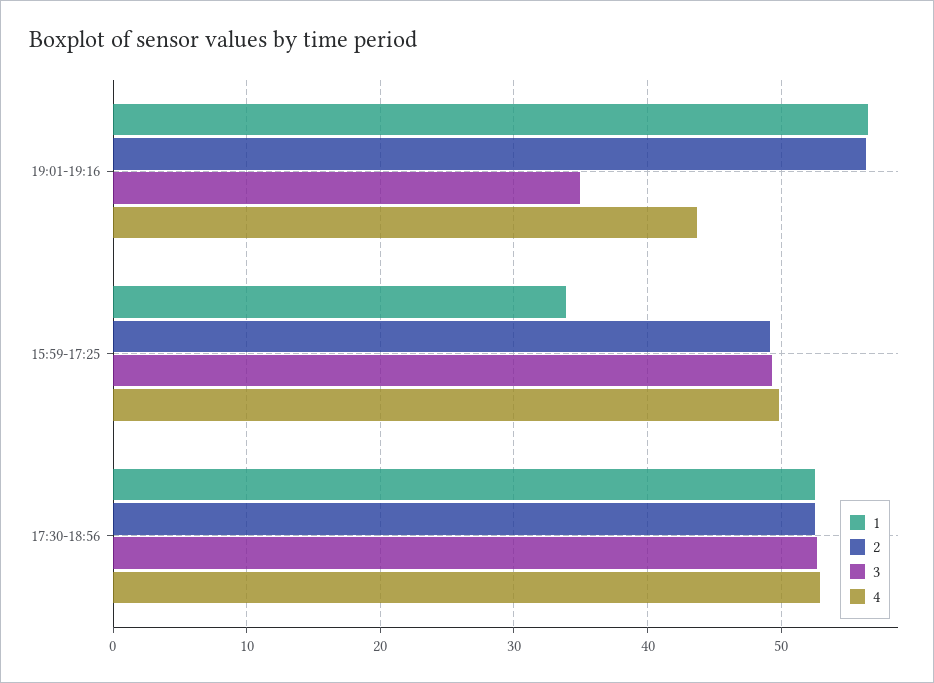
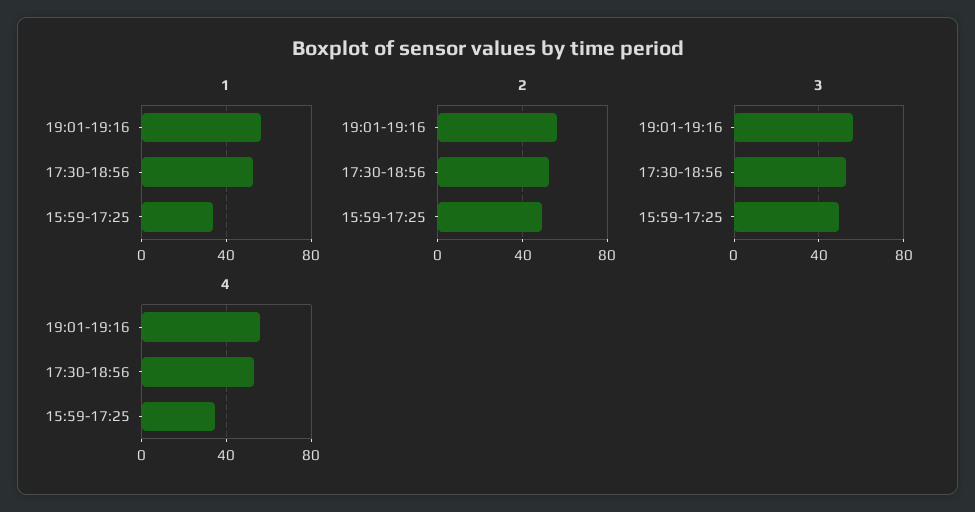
  {
    "1": {
      "19:01-19:16": 56,
      "15:59-17:25": 34,
      "17:30-18:56": 53
    },
    "2": {
      "19:01-19:16": 56,
      "15:59-17:25": 49,
      "17:30-18:56": 53
    },
    "3": {
-     "19:01-19:16": 35,
+     "19:01-19:16": 55,
      "15:59-17:25": 49,
      "17:30-18:56": 53
    },
    "4": {
-     "19:01-19:16": 44,
+     "19:01-19:16": 55,
-     "15:59-17:25": 50,
+     "15:59-17:25": 35,
      "17:30-18:56": 53
    }
  }

